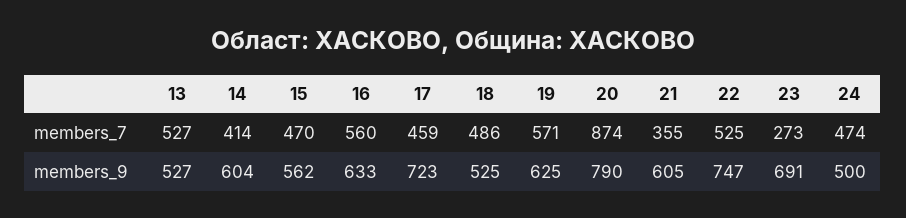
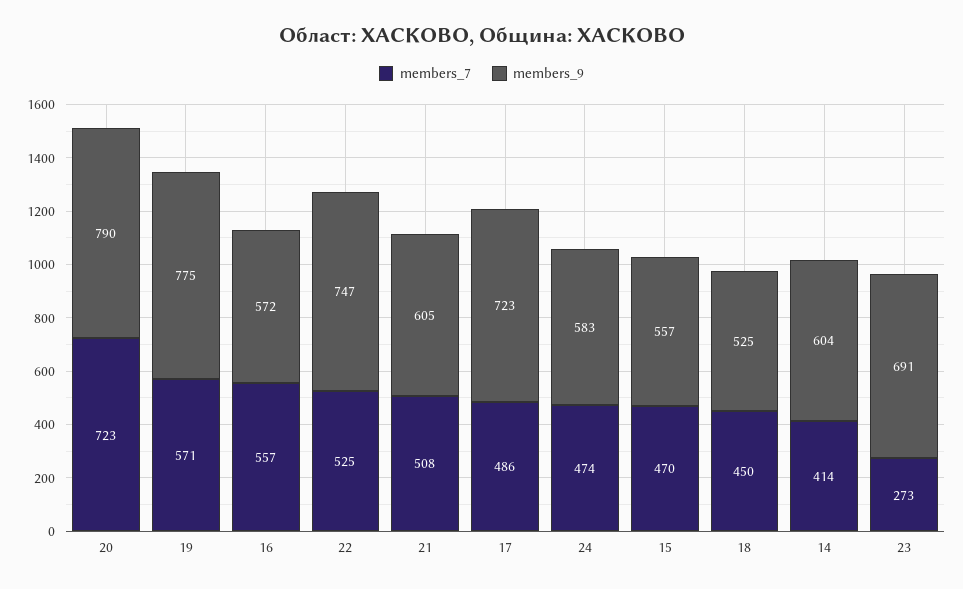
  {
    "members_7": {
-     "13": 527,
      "14": 414,
      "15": 470,
-     "16": 560,
+     "16": 557,
-     "17": 459,
+     "17": 486,
-     "18": 486,
+     "18": 450,
      "19": 571,
-     "20": 874,
+     "20": 723,
-     "21": 355,
+     "21": 508,
      "22": 525,
      "23": 273,
      "24": 474
    },
    "members_9": {
-     "13": 527,
      "14": 604,
-     "15": 562,
+     "15": 557,
-     "16": 633,
+     "16": 572,
      "17": 723,
      "18": 525,
-     "19": 625,
+     "19": 775,
      "20": 790,
      "21": 605,
      "22": 747,
      "23": 691,
-     "24": 500
+     "24": 583
    }
  }

